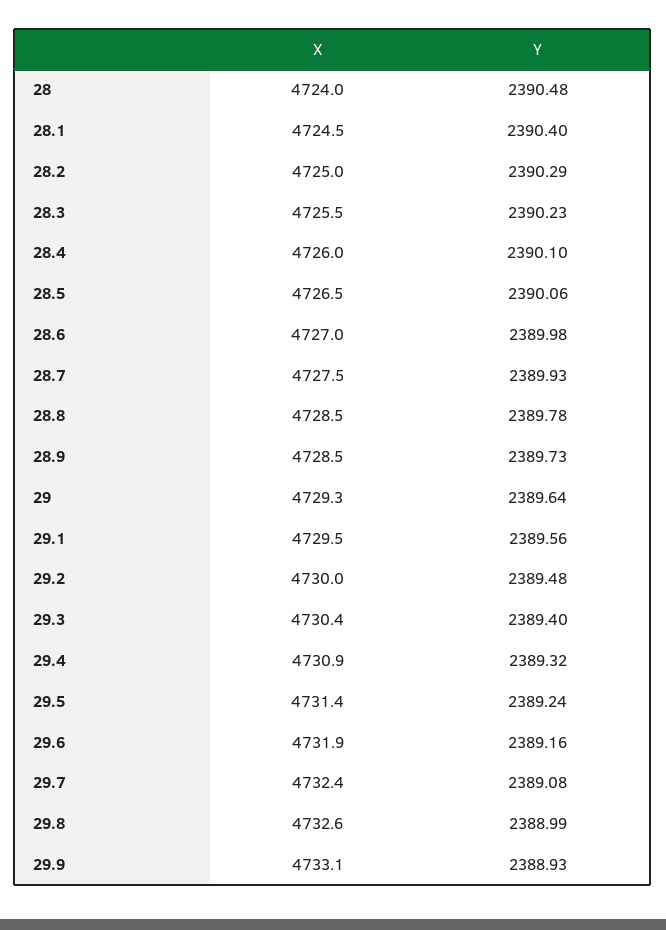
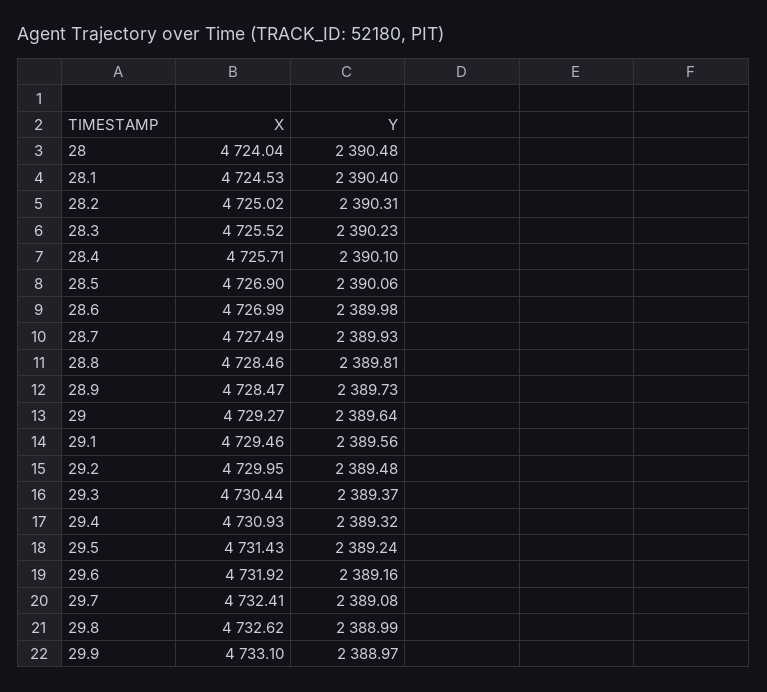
  {
    "X": {
      "28": 4724.04,
      "28.1": 4724.53,
      "28.2": 4725.02,
      "28.3": 4725.52,
-     "28.4": 4726,
+     "28.4": 4725.71,
-     "28.5": 4726.5,
+     "28.5": 4726.9,
      "28.6": 4726.99,
      "28.7": 4727.49,
      "28.8": 4728.46,
      "28.9": 4728.47,
      "29": 4729.27,
      "29.1": 4729.46,
      "29.2": 4729.95,
      "29.3": 4730.44,
      "29.4": 4730.93,
      "29.5": 4731.43,
      "29.6": 4731.92,
      "29.7": 4732.41,
      "29.8": 4732.62,
      "29.9": 4733.1
    },
    "Y": {
      "28": 2390.48,
      "28.1": 2390.4,
-     "28.2": 2390.29,
+     "28.2": 2390.31,
      "28.3": 2390.23,
      "28.4": 2390.1,
      "28.5": 2390.06,
      "28.6": 2389.98,
      "28.7": 2389.93,
-     "28.8": 2389.78,
+     "28.8": 2389.81,
      "28.9": 2389.73,
      "29": 2389.64,
      "29.1": 2389.56,
      "29.2": 2389.48,
-     "29.3": 2389.4,
+     "29.3": 2389.37,
      "29.4": 2389.32,
      "29.5": 2389.24,
      "29.6": 2389.16,
      "29.7": 2389.08,
      "29.8": 2388.99,
-     "29.9": 2388.93
+     "29.9": 2388.97
    }
  }

